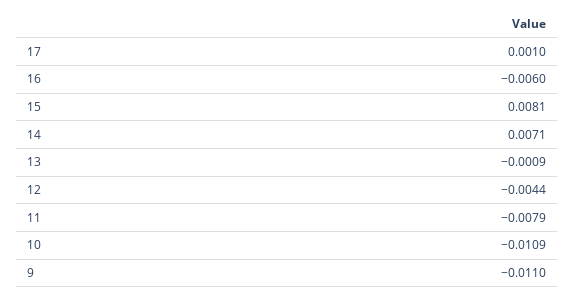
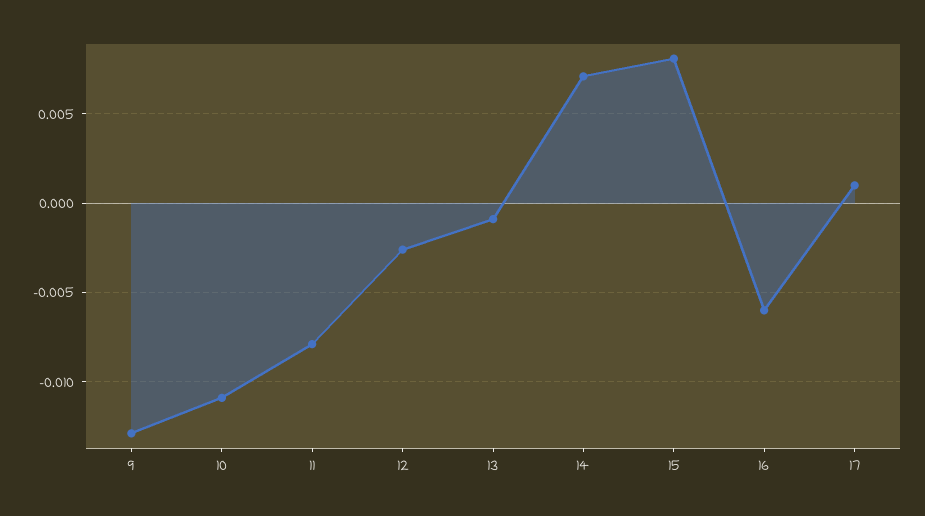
  {
    "17": 0.001,
    "16": -0.006,
    "15": 0.0081,
    "14": 0.0071,
    "13": -0.0009,
-   "12": -0.0044,
+   "12": -0.0025,
    "11": -0.0079,
    "10": -0.0109,
-   "9": -0.011
+   "9": -0.013
  }

